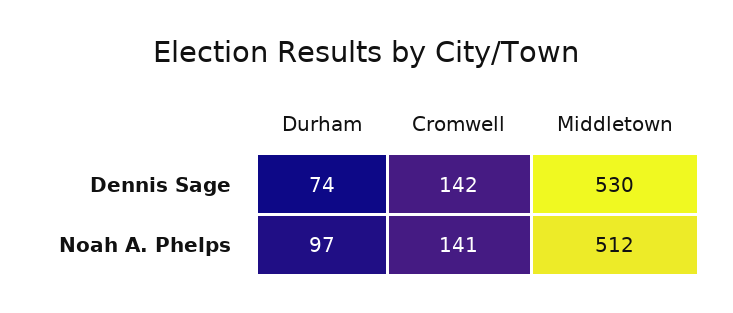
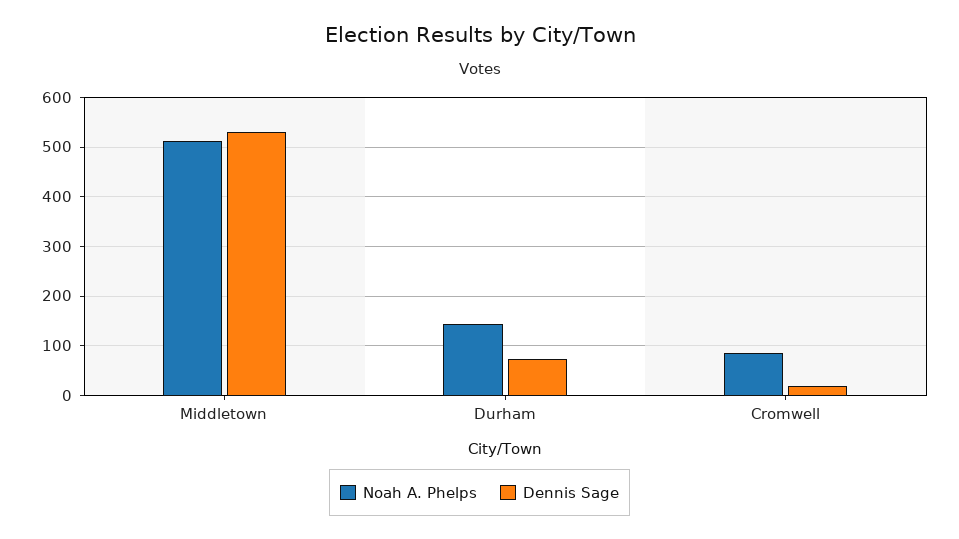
  {
    "Dennis Sage": {
      "Durham": 74,
-     "Cromwell": 142,
+     "Cromwell": 20,
      "Middletown": 530
    },
    "Noah A. Phelps": {
-     "Durham": 97,
+     "Durham": 140,
-     "Cromwell": 141,
+     "Cromwell": 80,
      "Middletown": 512
    }
  }

